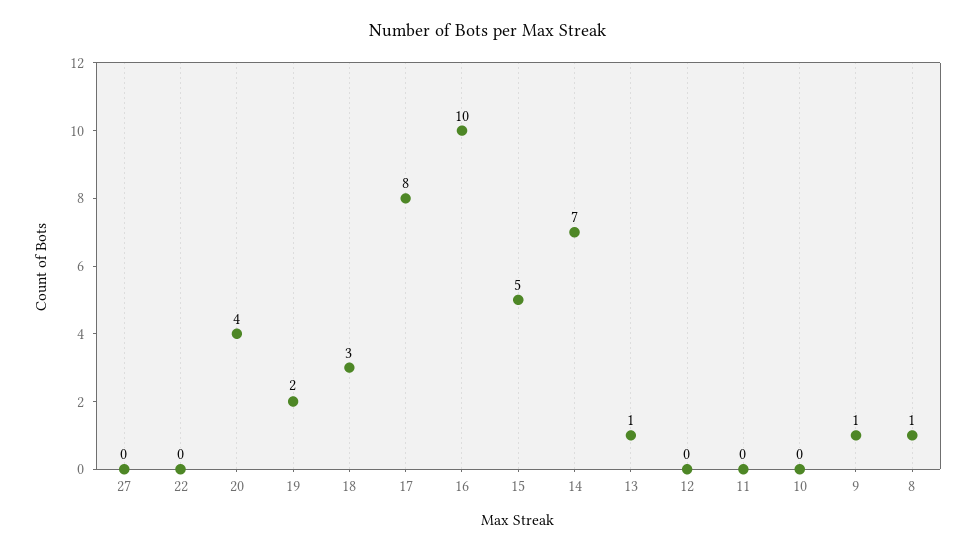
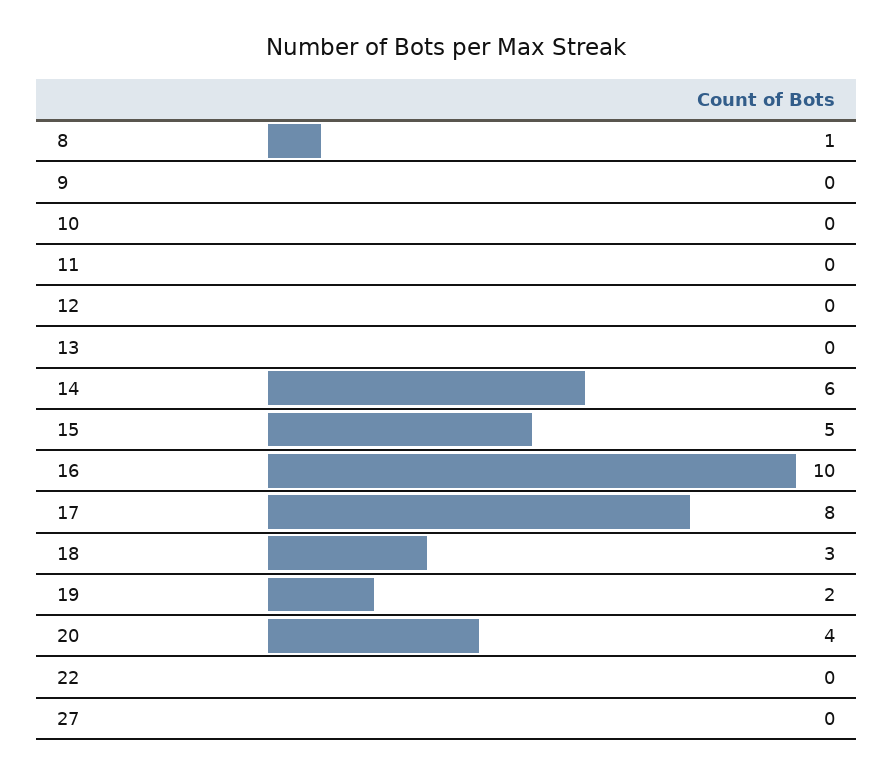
  {
    "27": 0,
    "22": 0,
    "20": 4,
    "19": 2,
    "18": 3,
    "17": 8,
    "16": 10,
    "15": 5,
-   "14": 7,
+   "14": 6,
-   "13": 1,
+   "13": 0,
    "12": 0,
    "11": 0,
    "10": 0,
-   "9": 1,
+   "9": 0,
    "8": 1
  }

